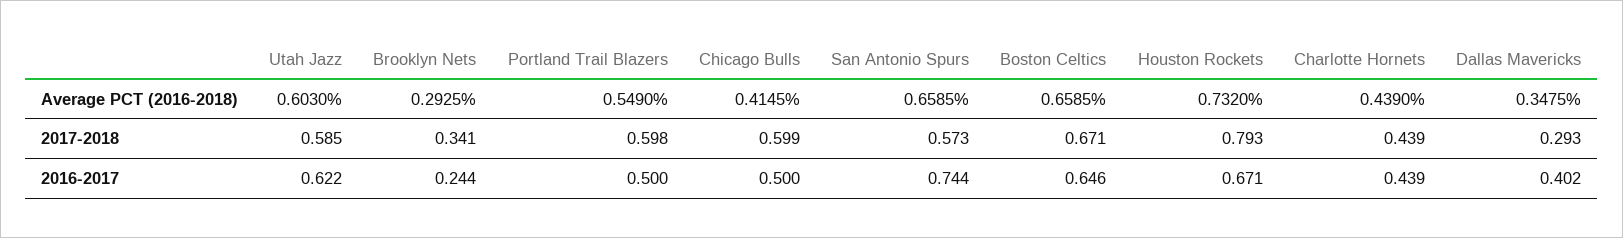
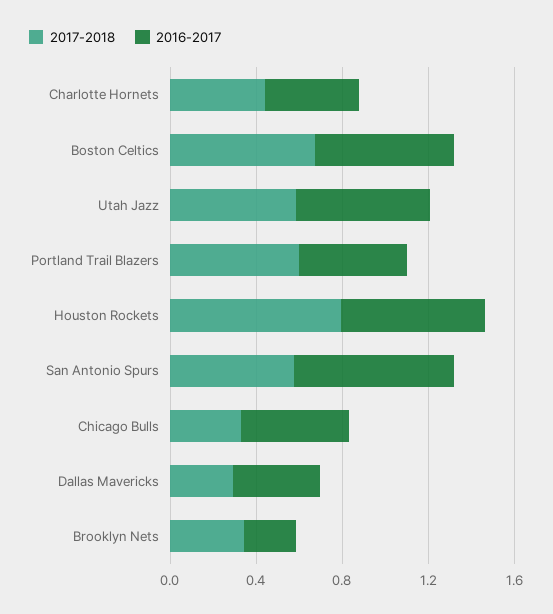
  {
-   "Average PCT (2016-2018)": {
-     "Utah Jazz": 0.603,
-     "Brooklyn Nets": 0.2925,
-     "Portland Trail Blazers": 0.549,
-     "Chicago Bulls": 0.4145,
-     "San Antonio Spurs": 0.6585,
-     "Boston Celtics": 0.6585,
-     "Houston Rockets": 0.732,
-     "Charlotte Hornets": 0.439,
-     "Dallas Mavericks": 0.3475
-   },
    "2017-2018": {
      "Utah Jazz": 0.585,
      "Brooklyn Nets": 0.341,
      "Portland Trail Blazers": 0.598,
-     "Chicago Bulls": 0.599,
+     "Chicago Bulls": 0.3,
      "San Antonio Spurs": 0.573,
      "Boston Celtics": 0.671,
      "Houston Rockets": 0.793,
      "Charlotte Hornets": 0.439,
      "Dallas Mavericks": 0.293
    },
    "2016-2017": {
      "Utah Jazz": 0.622,
      "Brooklyn Nets": 0.244,
      "Portland Trail Blazers": 0.5,
      "Chicago Bulls": 0.5,
      "San Antonio Spurs": 0.744,
      "Boston Celtics": 0.646,
      "Houston Rockets": 0.671,
      "Charlotte Hornets": 0.439,
      "Dallas Mavericks": 0.402
    }
  }

